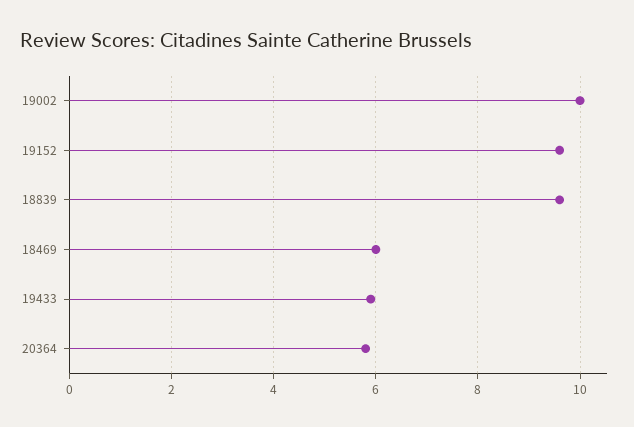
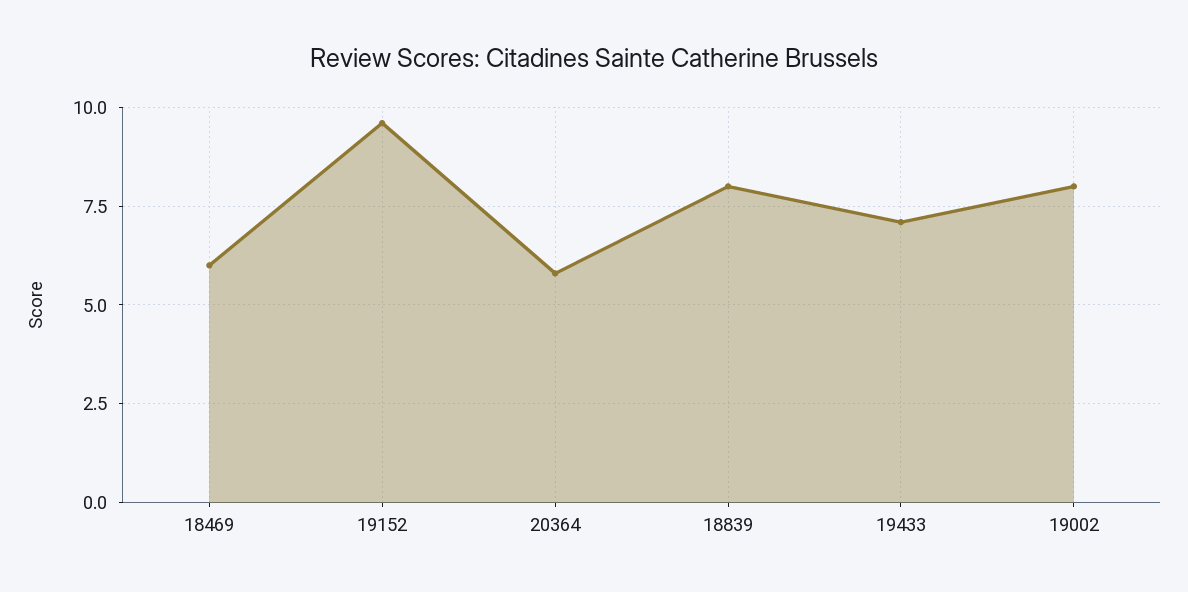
  {
-   "19002": 10,
+   "19002": 8,
    "19152": 9.5,
-   "18839": 9.5,
+   "18839": 8,
    "18469": 6,
-   "19433": 6,
+   "19433": 7,
    "20364": 6
  }

